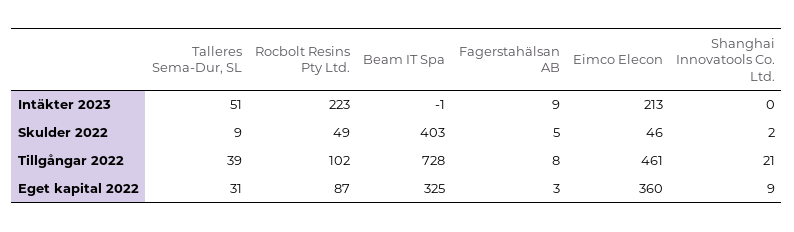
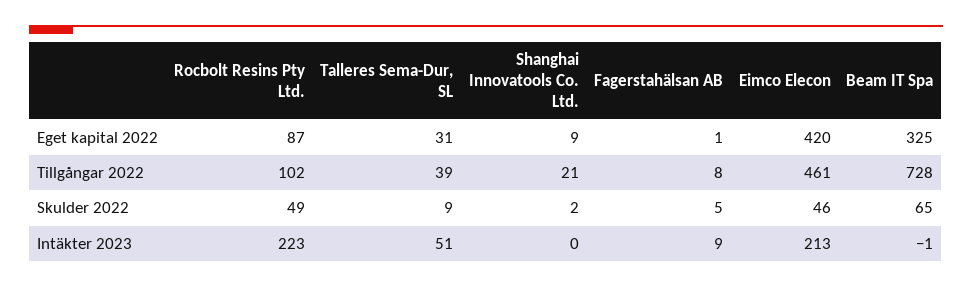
  {
    "Talleres Sema-Dur, SL": {
      "Intäkter 2023": 51,
      "Skulder 2022": 9,
      "Tillgångar 2022": 39,
      "Eget kapital 2022": 31
    },
    "Rocbolt Resins Pty Ltd.": {
      "Intäkter 2023": 223,
      "Skulder 2022": 49,
      "Tillgångar 2022": 102,
      "Eget kapital 2022": 87
    },
    "Beam IT Spa": {
      "Intäkter 2023": -1,
-     "Skulder 2022": 403,
+     "Skulder 2022": 65,
      "Tillgångar 2022": 728,
      "Eget kapital 2022": 325
    },
    "Fagerstahälsan AB": {
      "Intäkter 2023": 9,
      "Skulder 2022": 5,
      "Tillgångar 2022": 8,
-     "Eget kapital 2022": 3
+     "Eget kapital 2022": 1
    },
    "Eimco Elecon": {
      "Intäkter 2023": 213,
      "Skulder 2022": 46,
      "Tillgångar 2022": 461,
-     "Eget kapital 2022": 360
+     "Eget kapital 2022": 420
    },
    "Shanghai Innovatools Co. Ltd.": {
      "Intäkter 2023": 0,
      "Skulder 2022": 2,
      "Tillgångar 2022": 21,
      "Eget kapital 2022": 9
    }
  }

